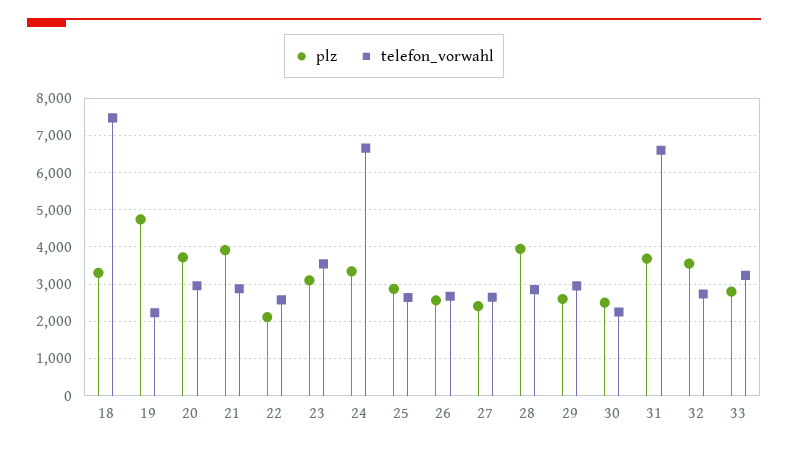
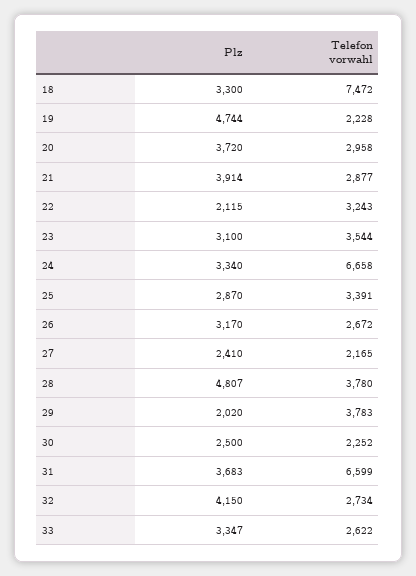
  {
    "plz": {
      "18": 3300,
      "19": 4744,
      "20": 3720,
      "21": 3914,
      "22": 2115,
      "23": 3100,
      "24": 3340,
      "25": 2870,
-     "26": 2600,
+     "26": 3170,
      "27": 2410,
-     "28": 4000,
+     "28": 4807,
-     "29": 2600,
+     "29": 2020,
      "30": 2500,
      "31": 3683,
-     "32": 3600,
+     "32": 4150,
-     "33": 2800
+     "33": 3347
    },
    "telefon_vorwahl": {
      "18": 7472,
      "19": 2228,
      "20": 2958,
      "21": 2877,
-     "22": 2600,
+     "22": 3243,
      "23": 3544,
      "24": 6658,
-     "25": 2600,
+     "25": 3391,
      "26": 2672,
-     "27": 2600,
+     "27": 2165,
-     "28": 2800,
+     "28": 3780,
-     "29": 3000,
+     "29": 3783,
      "30": 2252,
      "31": 6599,
      "32": 2734,
-     "33": 3200
+     "33": 2622
    }
  }

